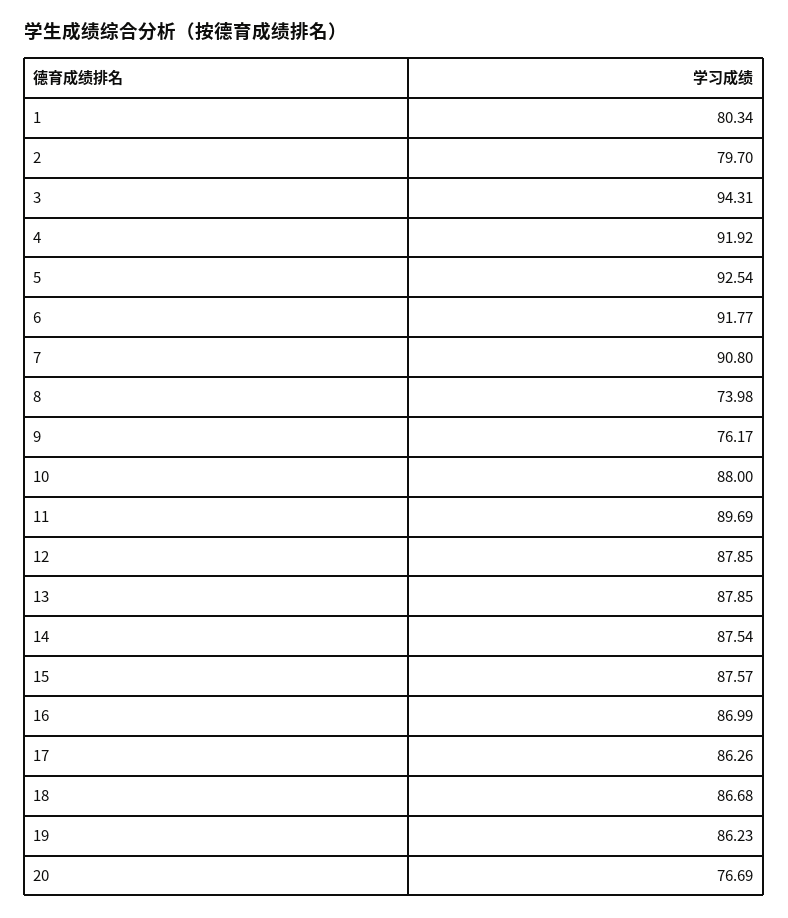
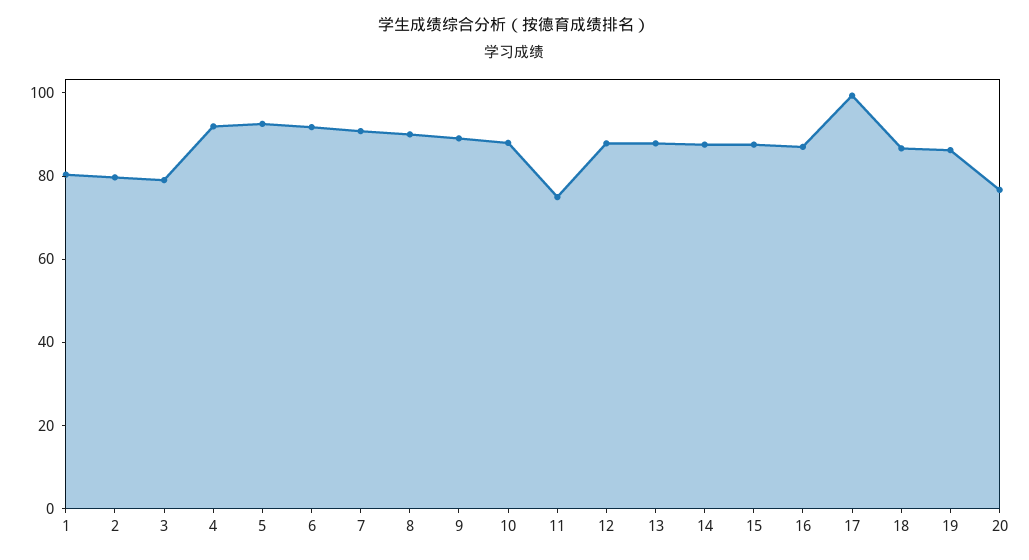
  {
    "1": 80.34,
    "2": 79.7,
-   "3": 94.31,
+   "3": 80,
    "4": 91.92,
    "5": 92.54,
    "6": 91.77,
    "7": 90.8,
-   "8": 73.98,
+   "8": 90,
-   "9": 76.17,
+   "9": 90,
    "10": 88,
-   "11": 89.69,
+   "11": 75,
    "12": 87.85,
    "13": 87.85,
    "14": 87.54,
    "15": 87.57,
    "16": 86.99,
-   "17": 86.26,
+   "17": 100,
    "18": 86.68,
    "19": 86.23,
    "20": 76.69
  }

